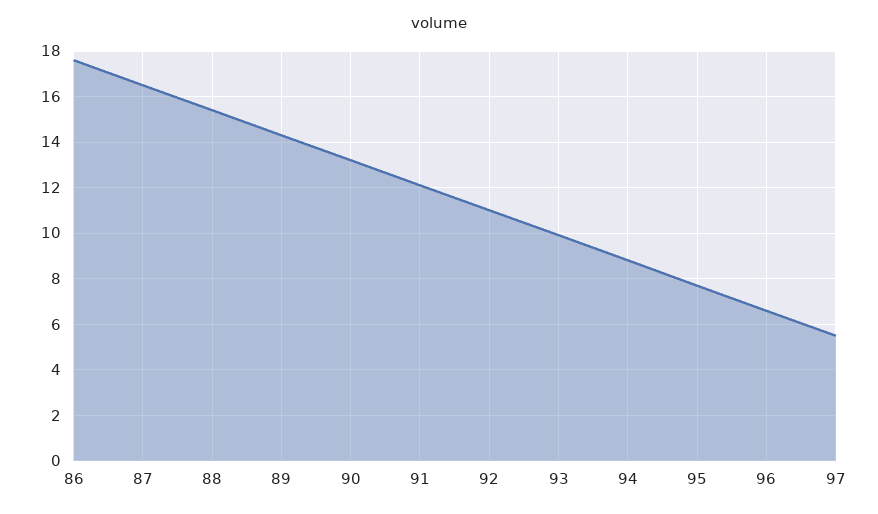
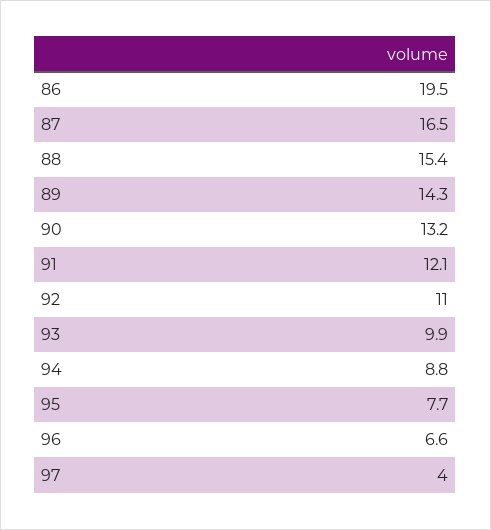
  {
-   "86": 17.5,
+   "86": 19.5,
    "87": 16.5,
    "88": 15.4,
    "89": 14.3,
    "90": 13.2,
    "91": 12.1,
    "92": 11,
    "93": 9.9,
    "94": 8.8,
    "95": 7.7,
    "96": 6.6,
-   "97": 5.5
+   "97": 4
  }

